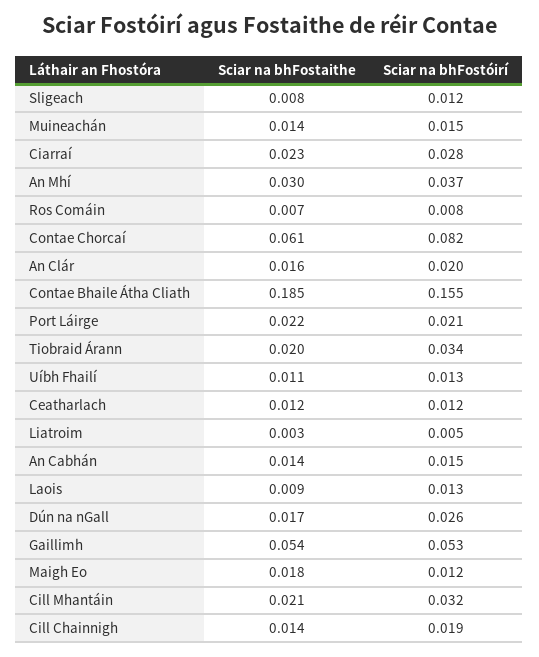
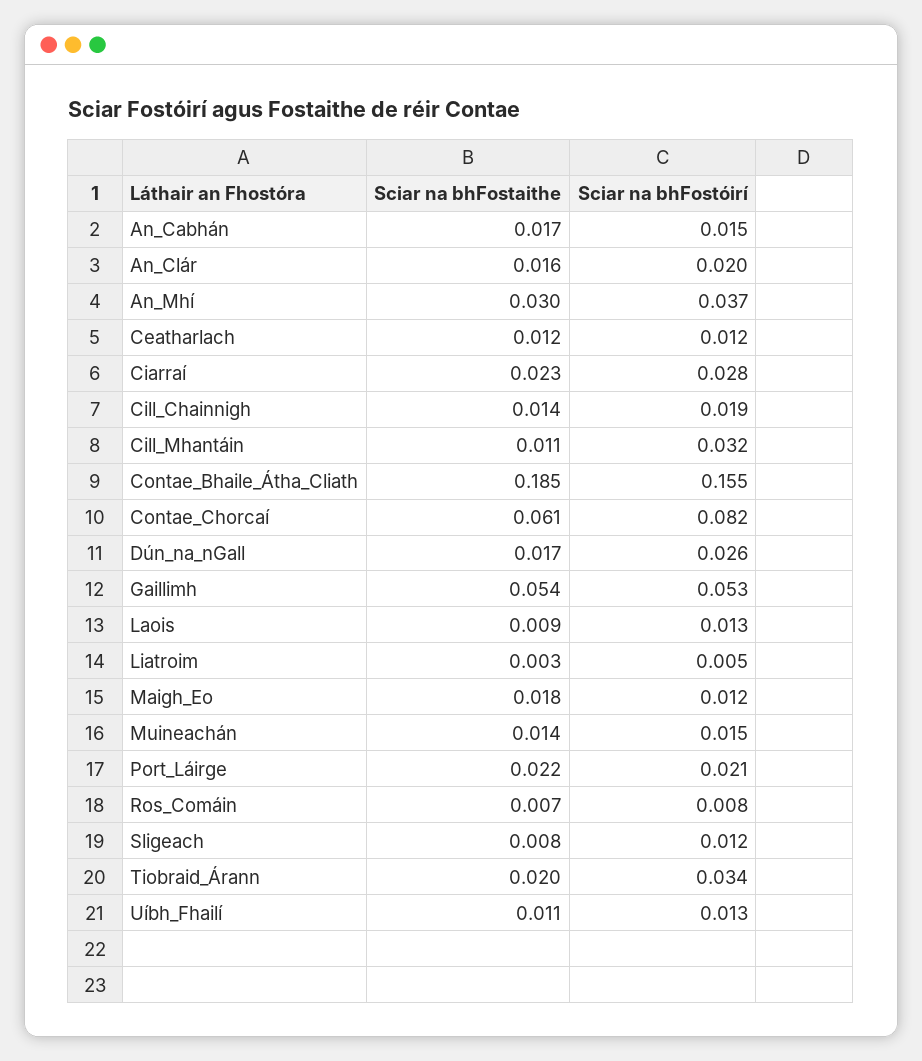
  {
    "Sciar na bhFostaithe": {
      "Sligeach": 0.008,
      "Muineachán": 0.014,
      "Ciarraí": 0.023,
      "An Mhí": 0.03,
      "Ros Comáin": 0.007,
      "Contae Chorcaí": 0.061,
      "An Clár": 0.016,
      "Contae Bhaile Átha Cliath": 0.185,
      "Port Láirge": 0.022,
      "Tiobraid Árann": 0.02,
      "Uíbh Fhailí": 0.011,
      "Ceatharlach": 0.012,
      "Liatroim": 0.003,
-     "An Cabhán": 0.014,
+     "An Cabhán": 0.017,
      "Laois": 0.009,
      "Dún na nGall": 0.017,
      "Gaillimh": 0.054,
      "Maigh Eo": 0.018,
-     "Cill Mhantáin": 0.021,
+     "Cill Mhantáin": 0.011,
      "Cill Chainnigh": 0.014
    },
    "Sciar na bhFostóirí": {
      "Sligeach": 0.012,
      "Muineachán": 0.015,
      "Ciarraí": 0.028,
      "An Mhí": 0.037,
      "Ros Comáin": 0.008,
      "Contae Chorcaí": 0.082,
      "An Clár": 0.02,
      "Contae Bhaile Átha Cliath": 0.155,
      "Port Láirge": 0.021,
      "Tiobraid Árann": 0.034,
      "Uíbh Fhailí": 0.013,
      "Ceatharlach": 0.012,
      "Liatroim": 0.005,
      "An Cabhán": 0.015,
      "Laois": 0.013,
      "Dún na nGall": 0.026,
      "Gaillimh": 0.053,
      "Maigh Eo": 0.012,
      "Cill Mhantáin": 0.032,
      "Cill Chainnigh": 0.019
    }
  }

